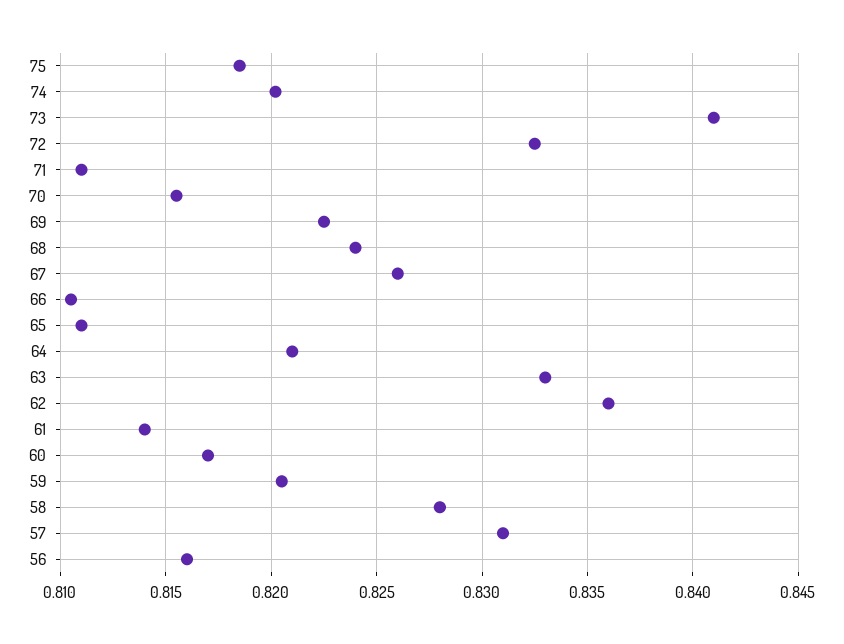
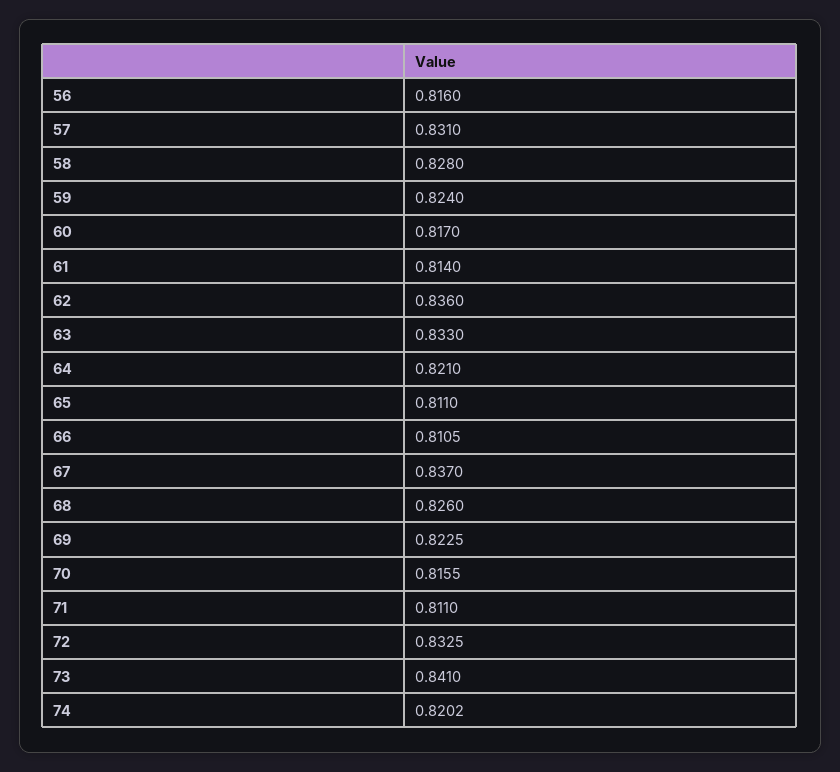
  {
-   "75": 0.8185,
    "74": 0.8202,
    "73": 0.841,
    "72": 0.8325,
    "71": 0.811,
    "70": 0.8155,
    "69": 0.8225,
-   "68": 0.824,
+   "68": 0.826,
-   "67": 0.826,
+   "67": 0.837,
    "66": 0.8105,
    "65": 0.811,
    "64": 0.821,
    "63": 0.833,
    "62": 0.836,
    "61": 0.814,
    "60": 0.817,
-   "59": 0.8205,
+   "59": 0.824,
    "58": 0.828,
    "57": 0.831,
    "56": 0.816
  }

